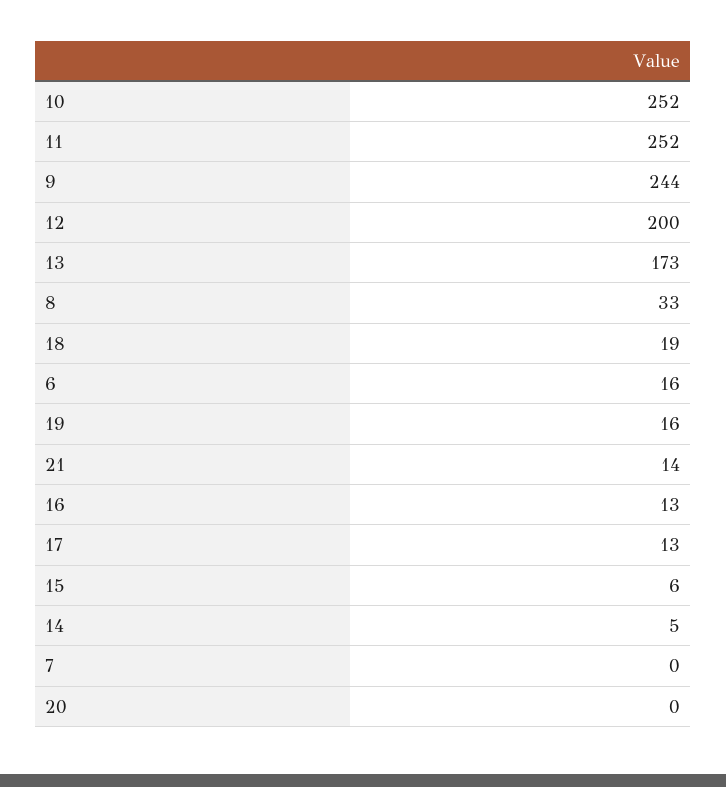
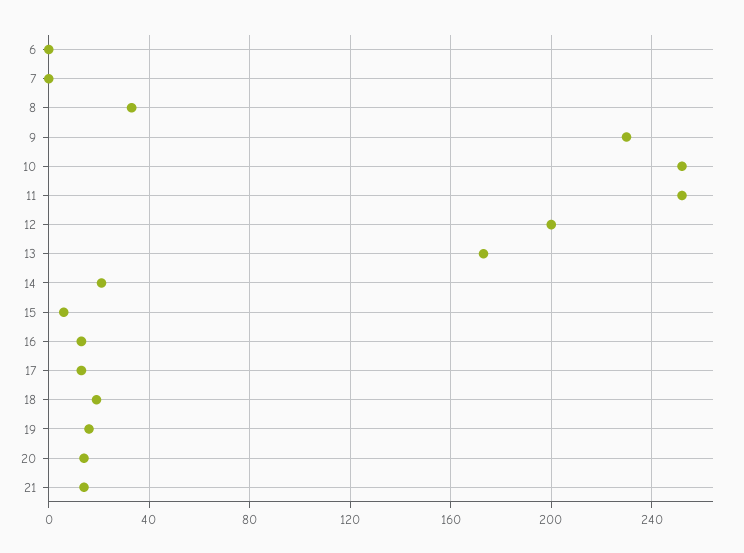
  {
    "10": 252,
    "11": 252,
-   "9": 244,
+   "9": 230,
    "12": 200,
    "13": 173,
    "8": 33,
    "18": 19,
-   "6": 16,
+   "6": 0,
    "19": 16,
    "21": 14,
    "16": 13,
    "17": 13,
    "15": 6,
-   "14": 5,
+   "14": 20,
    "7": 0,
-   "20": 0
+   "20": 15
  }

